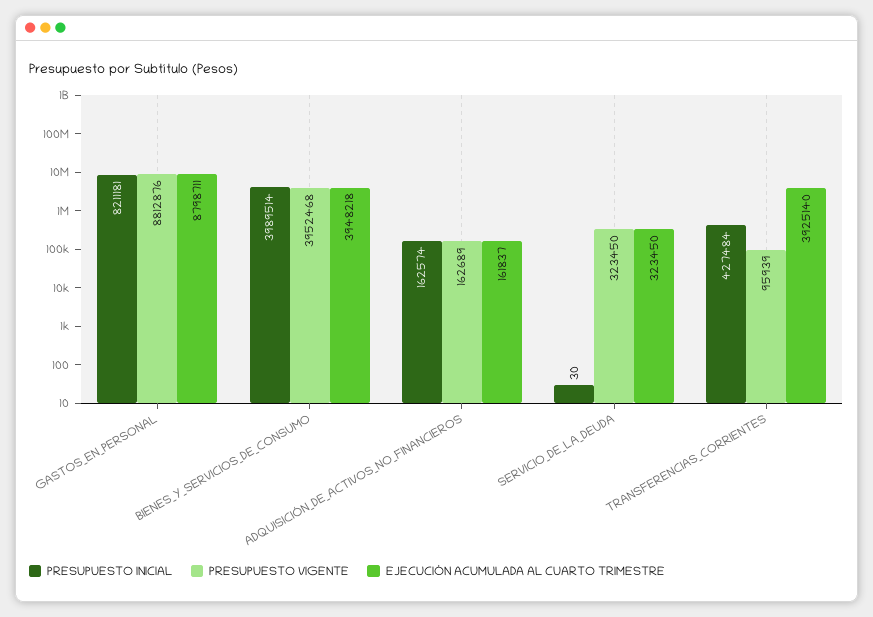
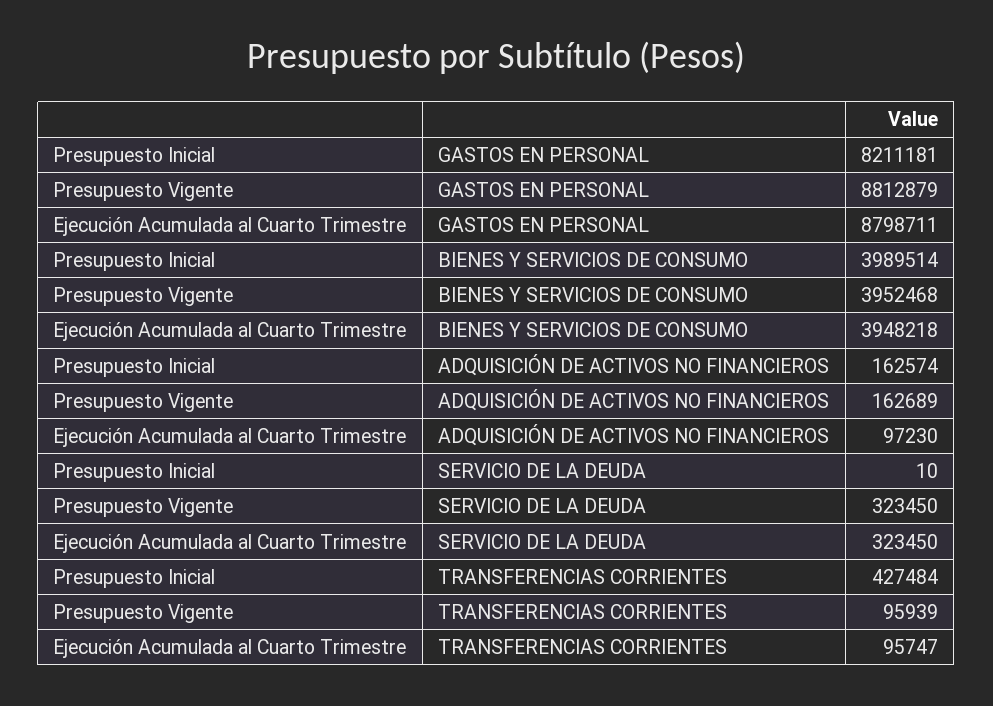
  {
    "PRESUPUESTO INICIAL": {
      "GASTOS_EN_PERSONAL": 8211181,
      "BIENES_Y_SERVICIOS_DE_CONSUMO": 3989514,
      "ADQUISICIÓN_DE_ACTIVOS_NO_FINANCIEROS": 162574,
-     "SERVICIO_DE_LA_DEUDA": 30,
+     "SERVICIO_DE_LA_DEUDA": 10,
      "TRANSFERENCIAS_CORRIENTES": 427484
    },
    "PRESUPUESTO VIGENTE": {
-     "GASTOS_EN_PERSONAL": 8812876,
+     "GASTOS_EN_PERSONAL": 8812879,
      "BIENES_Y_SERVICIOS_DE_CONSUMO": 3952468,
      "ADQUISICIÓN_DE_ACTIVOS_NO_FINANCIEROS": 162689,
      "SERVICIO_DE_LA_DEUDA": 323450,
      "TRANSFERENCIAS_CORRIENTES": 95939
    },
    "EJECUCIÓN ACUMULADA AL CUARTO TRIMESTRE": {
      "GASTOS_EN_PERSONAL": 8798711,
      "BIENES_Y_SERVICIOS_DE_CONSUMO": 3948218,
-     "ADQUISICIÓN_DE_ACTIVOS_NO_FINANCIEROS": 161837,
+     "ADQUISICIÓN_DE_ACTIVOS_NO_FINANCIEROS": 97230,
      "SERVICIO_DE_LA_DEUDA": 323450,
-     "TRANSFERENCIAS_CORRIENTES": 3925140
+     "TRANSFERENCIAS_CORRIENTES": 95747
    }
  }

